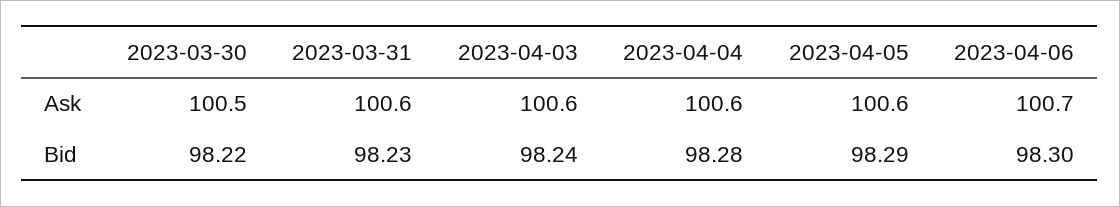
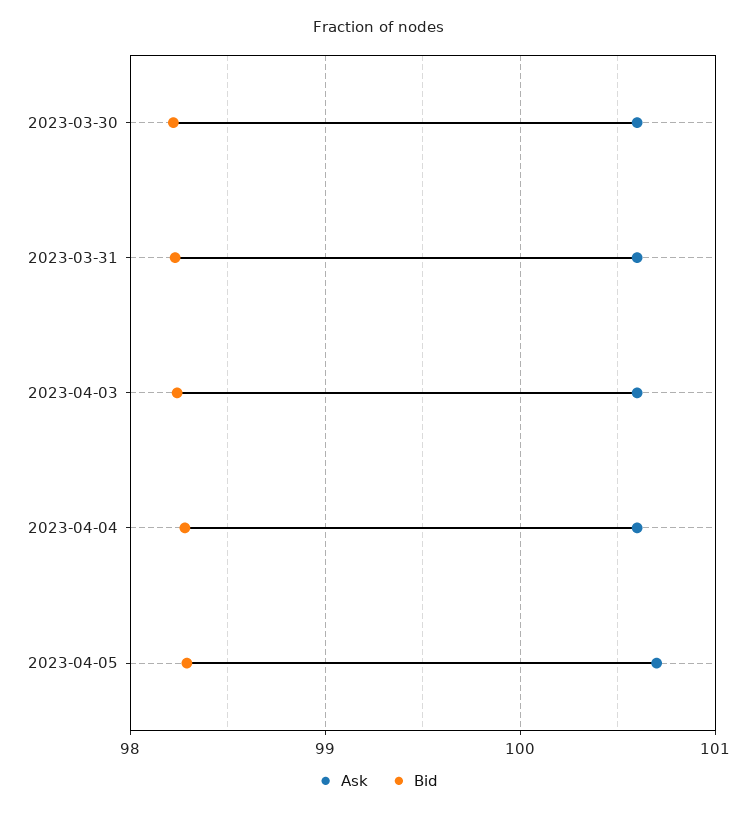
  {
    "Ask": {
-     "2023-03-30": 100.5,
+     "2023-03-30": 100.6,
      "2023-03-31": 100.6,
      "2023-04-03": 100.6,
      "2023-04-04": 100.6,
-     "2023-04-05": 100.6,
+     "2023-04-05": 100.7
-     "2023-04-06": 100.7
    },
    "Bid": {
      "2023-03-30": 98.22,
      "2023-03-31": 98.23,
      "2023-04-03": 98.24,
      "2023-04-04": 98.28,
-     "2023-04-05": 98.29,
+     "2023-04-05": 98.29
-     "2023-04-06": 98.3
    }
  }

